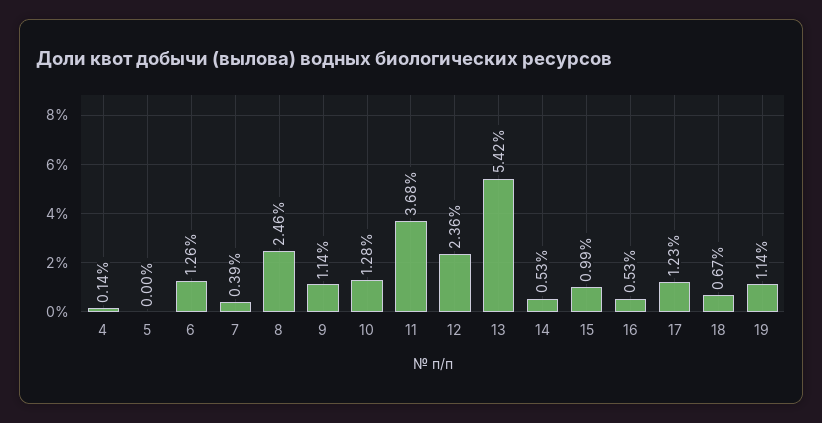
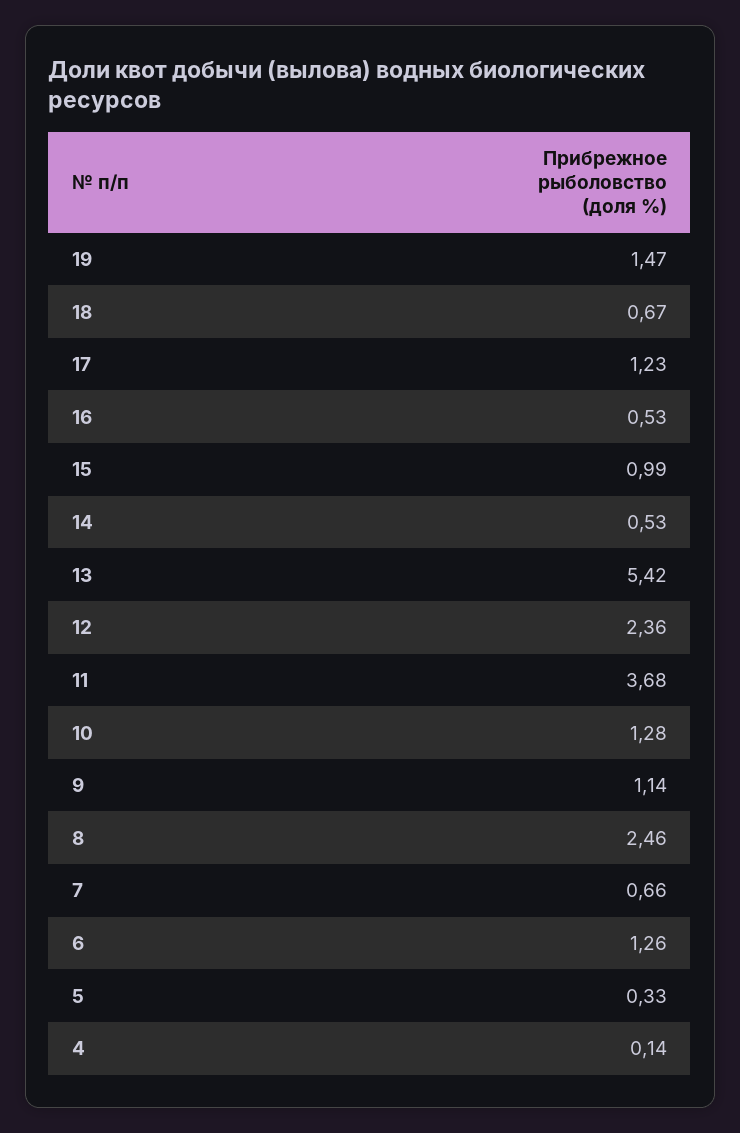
  {
    "4": 0.14,
-   "5": 0,
+   "5": 0.33,
    "6": 1.26,
-   "7": 0.39,
+   "7": 0.66,
    "8": 2.46,
    "9": 1.14,
    "10": 1.28,
    "11": 3.68,
    "12": 2.36,
    "13": 5.42,
    "14": 0.53,
    "15": 0.99,
    "16": 0.53,
    "17": 1.23,
    "18": 0.67,
-   "19": 1.14
+   "19": 1.47
  }

